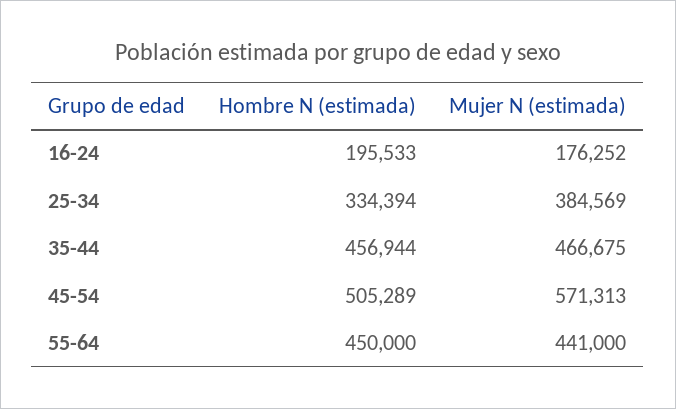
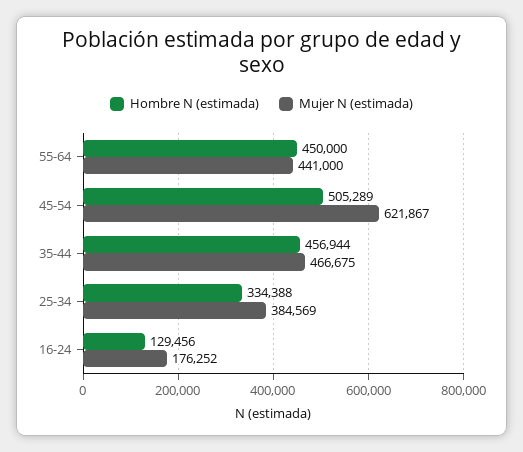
  {
    "Hombre N (estimada)": {
-     "16-24": 195533,
+     "16-24": 129456,
-     "25-34": 334394,
+     "25-34": 334388,
      "35-44": 456944,
      "45-54": 505289,
      "55-64": 450000
    },
    "Mujer N (estimada)": {
      "16-24": 176252,
      "25-34": 384569,
      "35-44": 466675,
-     "45-54": 571313,
+     "45-54": 621867,
      "55-64": 441000
    }
  }

